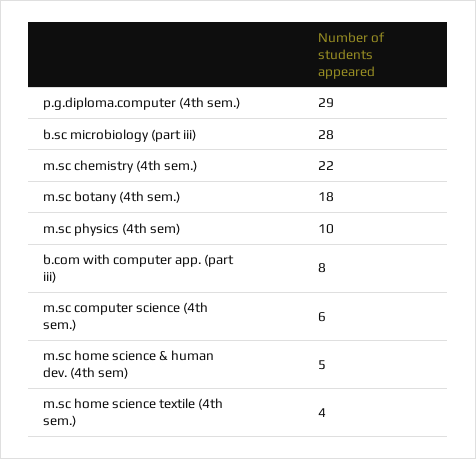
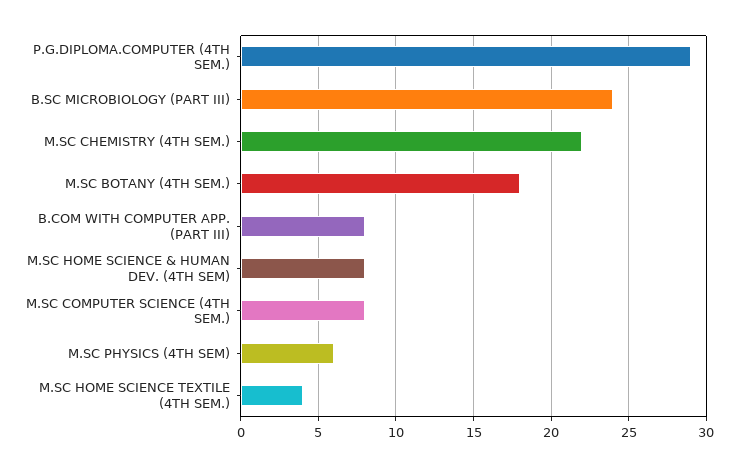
  {
    "p.g.diploma.computer (4th sem.)": 29,
-   "b.sc microbiology (part iii)": 28,
+   "b.sc microbiology (part iii)": 24,
    "m.sc chemistry (4th sem.)": 22,
    "m.sc botany (4th sem.)": 18,
-   "m.sc physics (4th sem)": 10,
+   "m.sc physics (4th sem)": 6,
    "b.com with computer app. (part iii)": 8,
-   "m.sc computer science (4th sem.)": 6,
+   "m.sc computer science (4th sem.)": 8,
-   "m.sc home science & human dev. (4th sem)": 5,
+   "m.sc home science & human dev. (4th sem)": 8,
    "m.sc home science textile (4th sem.)": 4
  }

